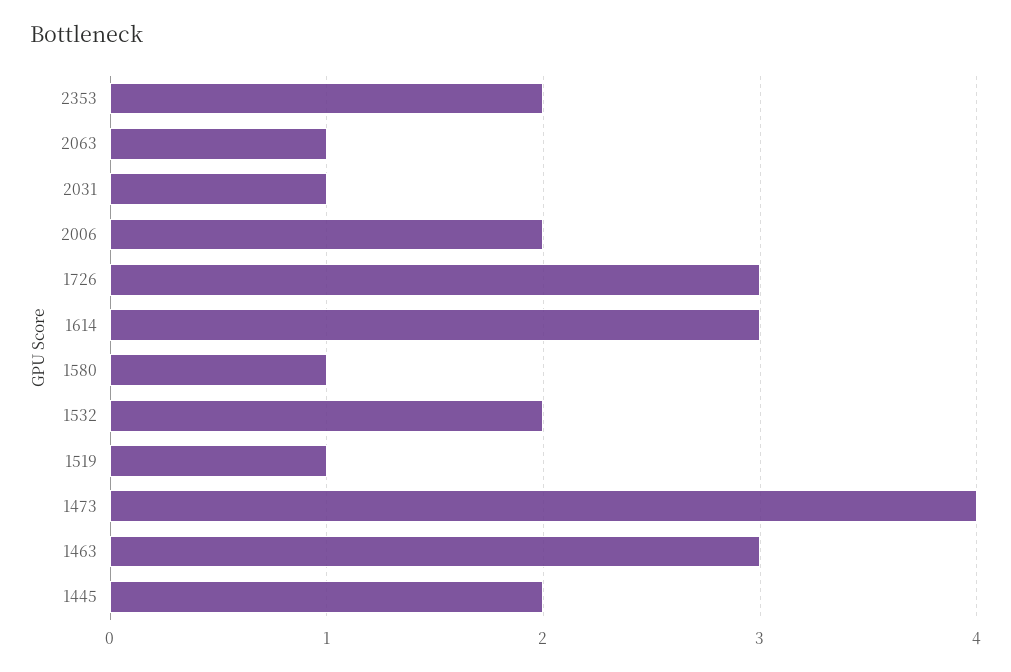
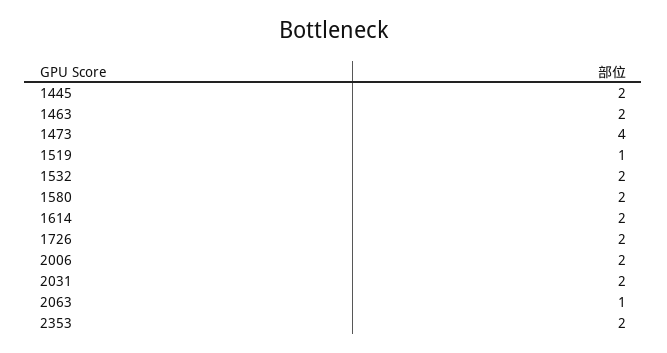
  {
    "2353": 2,
    "2063": 1,
-   "2031": 1,
+   "2031": 2,
    "2006": 2,
-   "1726": 3,
+   "1726": 2,
-   "1614": 3,
+   "1614": 2,
-   "1580": 1,
+   "1580": 2,
    "1532": 2,
    "1519": 1,
    "1473": 4,
-   "1463": 3,
+   "1463": 2,
    "1445": 2
  }

